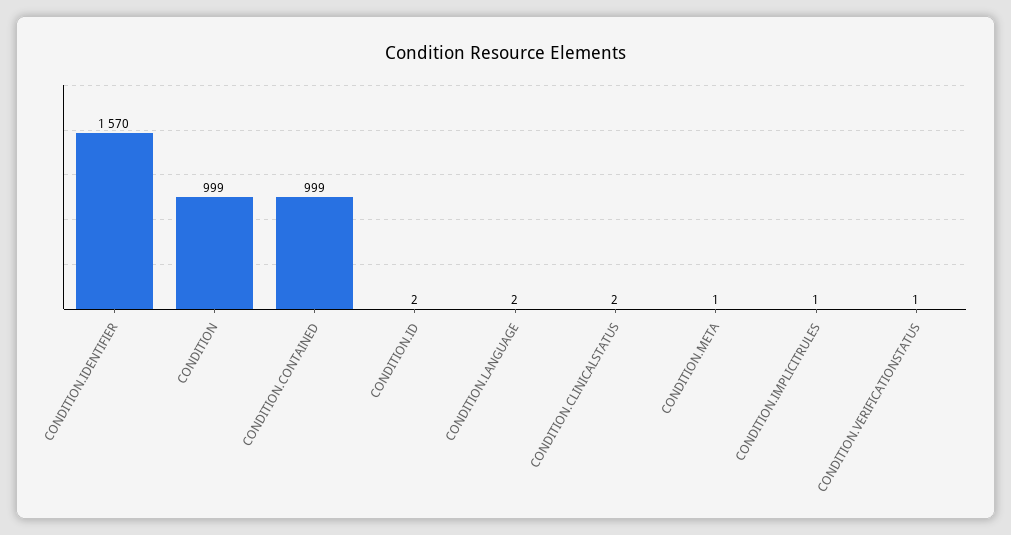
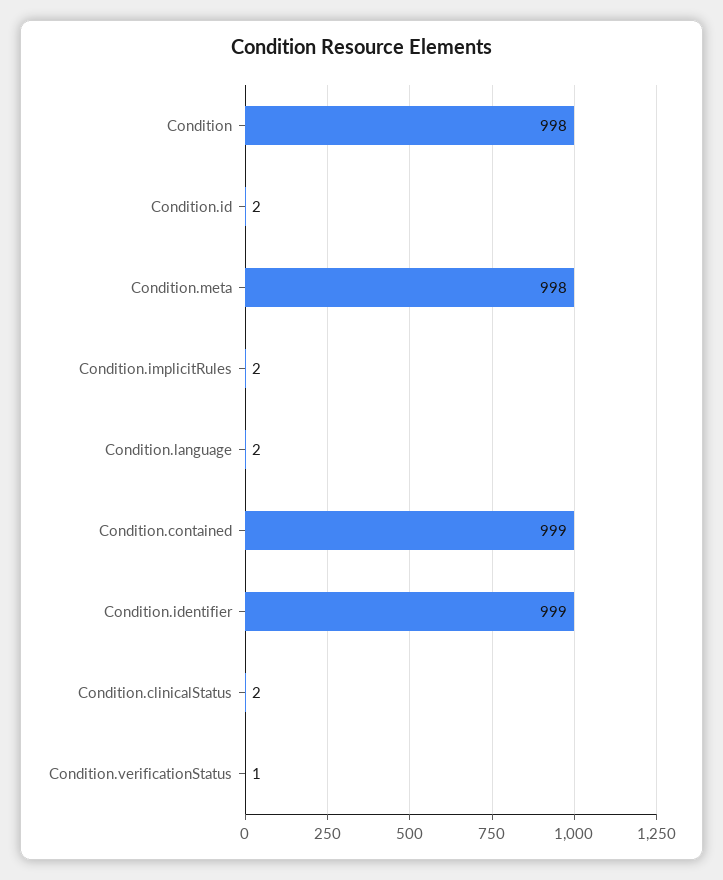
  {
-   "CONDITION.IDENTIFIER": 1570,
+   "CONDITION.IDENTIFIER": 999,
-   "CONDITION": 999,
+   "CONDITION": 998,
    "CONDITION.CONTAINED": 999,
    "CONDITION.ID": 2,
    "CONDITION.LANGUAGE": 2,
    "CONDITION.CLINICALSTATUS": 2,
-   "CONDITION.META": 1,
+   "CONDITION.META": 998,
-   "CONDITION.IMPLICITRULES": 1,
+   "CONDITION.IMPLICITRULES": 2,
    "CONDITION.VERIFICATIONSTATUS": 1
  }

